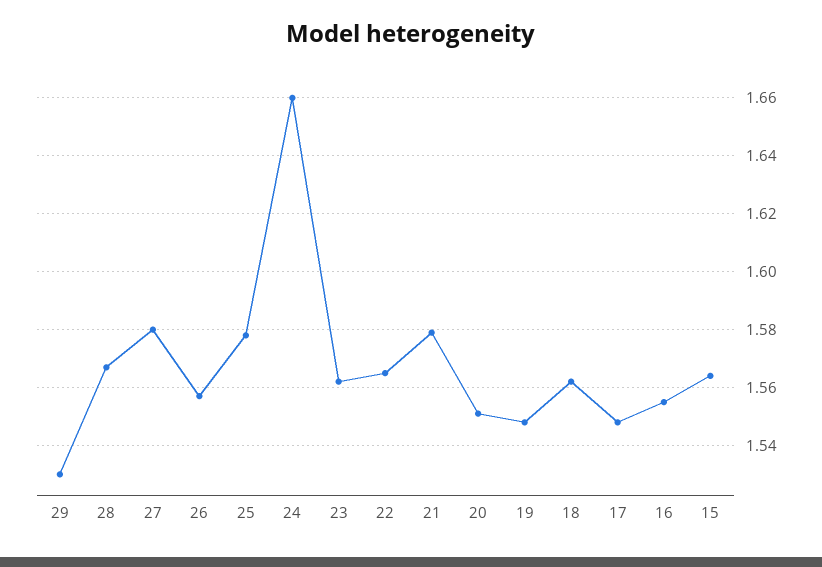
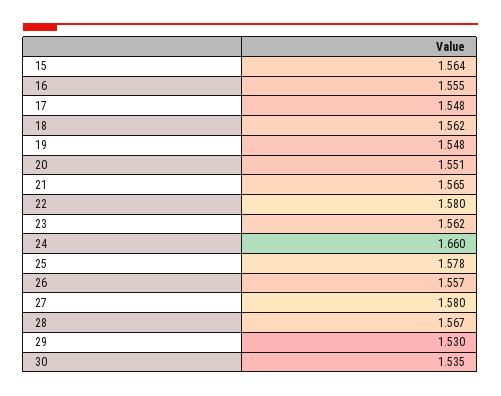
  {
    "29": 1.53,
    "28": 1.567,
    "27": 1.58,
    "26": 1.557,
    "25": 1.578,
    "24": 1.66,
    "23": 1.562,
-   "22": 1.565,
+   "22": 1.58,
-   "21": 1.58,
+   "21": 1.565,
    "20": 1.551,
    "19": 1.548,
    "18": 1.562,
    "17": 1.548,
    "16": 1.555,
-   "15": 1.564
+   "15": 1.564,
+   "30": 1.535
  }

